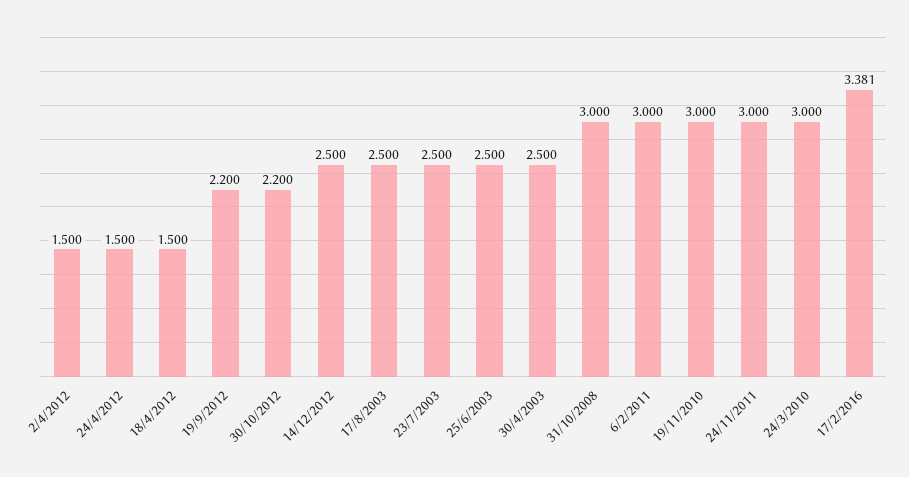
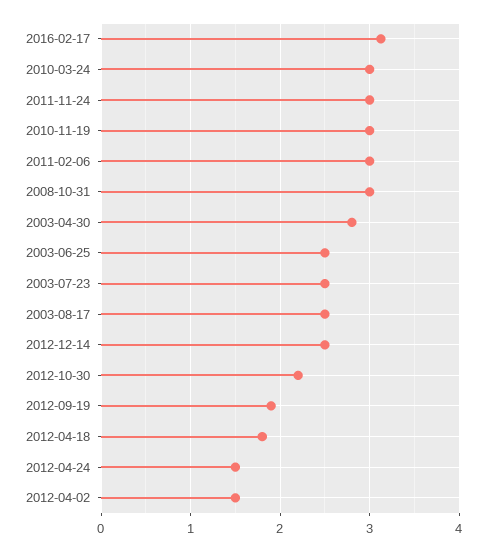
  {
    "2/4/2012": 1.5,
    "24/4/2012": 1.5,
-   "18/4/2012": 1.5,
+   "18/4/2012": 1.8,
-   "19/9/2012": 2.2,
+   "19/9/2012": 1.9,
    "30/10/2012": 2.2,
    "14/12/2012": 2.5,
    "17/8/2003": 2.5,
    "23/7/2003": 2.5,
    "25/6/2003": 2.5,
-   "30/4/2003": 2.5,
+   "30/4/2003": 2.8,
    "31/10/2008": 3,
    "6/2/2011": 3,
    "19/11/2010": 3,
    "24/11/2011": 3,
    "24/3/2010": 3,
-   "17/2/2016": 3.381
+   "17/2/2016": 3.1
  }

